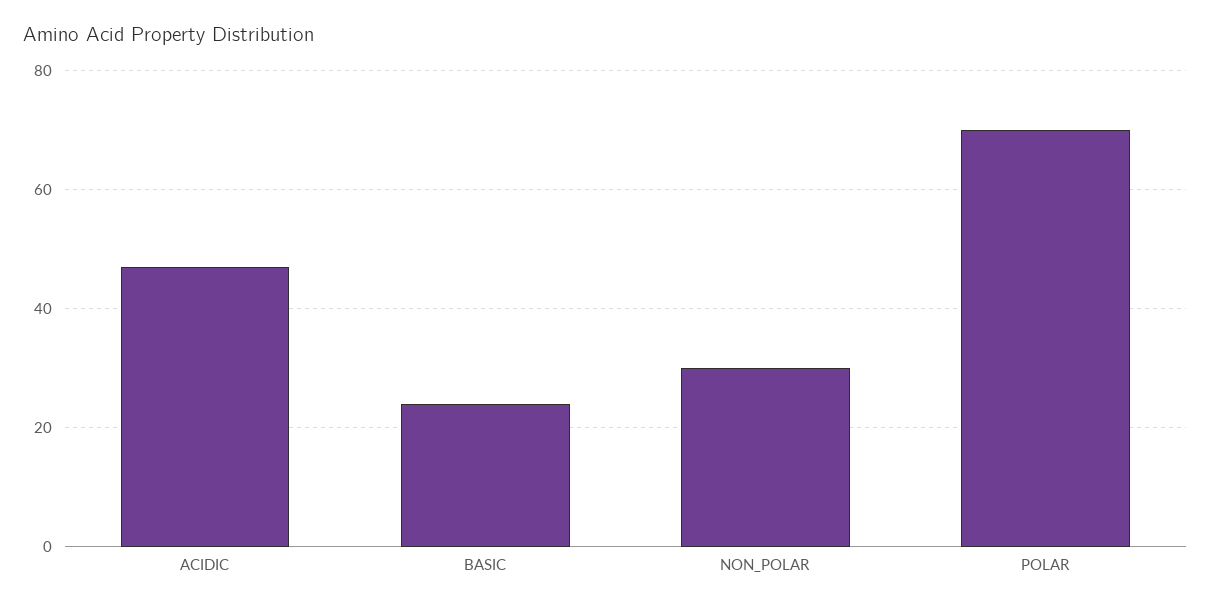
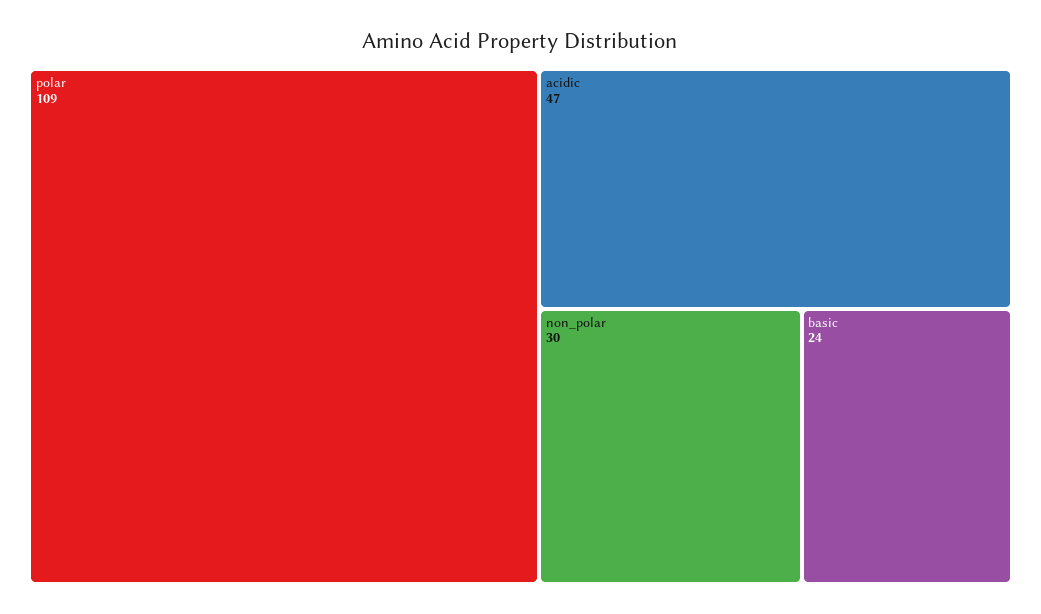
  {
    "ACIDIC": 47,
    "BASIC": 24,
    "NON_POLAR": 30,
-   "POLAR": 70
+   "POLAR": 109
  }

